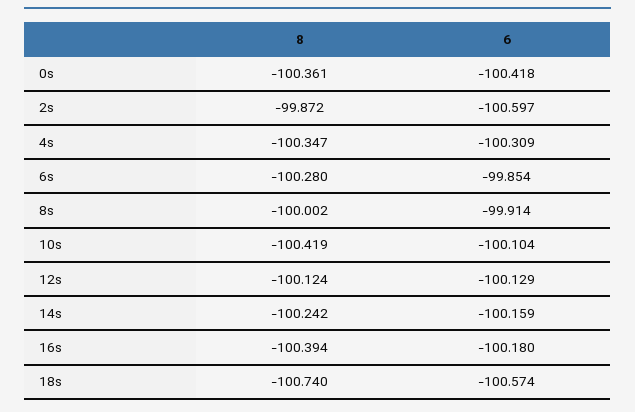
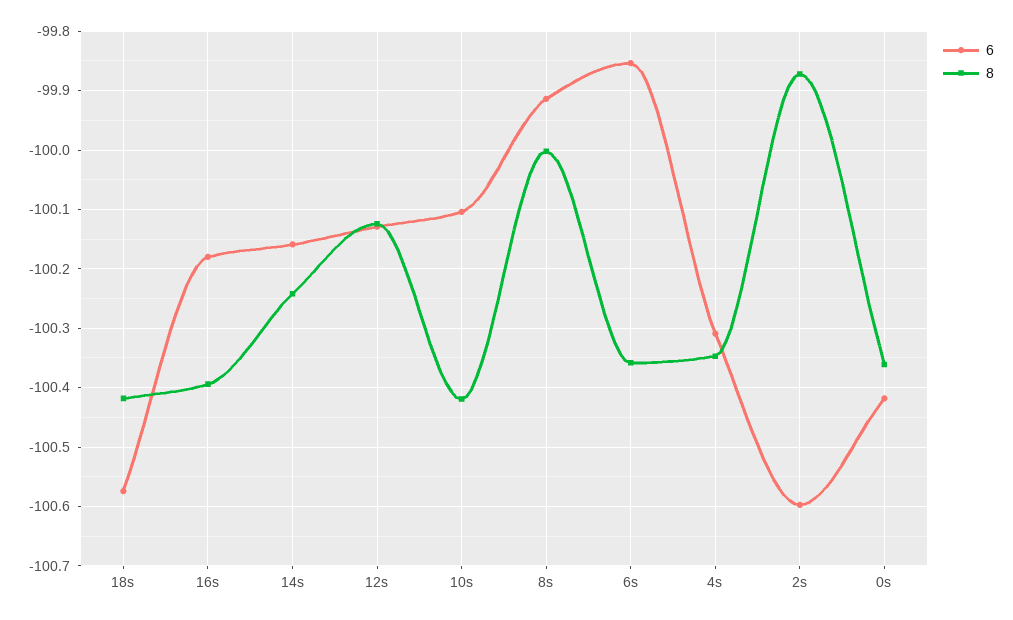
  {
    "8": {
      "0s": -100.361,
      "2s": -99.872,
      "4s": -100.347,
-     "6s": -100.28,
+     "6s": -100.36,
      "8s": -100.002,
      "10s": -100.419,
      "12s": -100.124,
      "14s": -100.242,
      "16s": -100.394,
-     "18s": -100.74
+     "18s": -100.42
    },
    "6": {
      "0s": -100.418,
      "2s": -100.597,
      "4s": -100.309,
      "6s": -99.854,
      "8s": -99.914,
      "10s": -100.104,
      "12s": -100.129,
      "14s": -100.159,
      "16s": -100.18,
      "18s": -100.574
    }
  }

